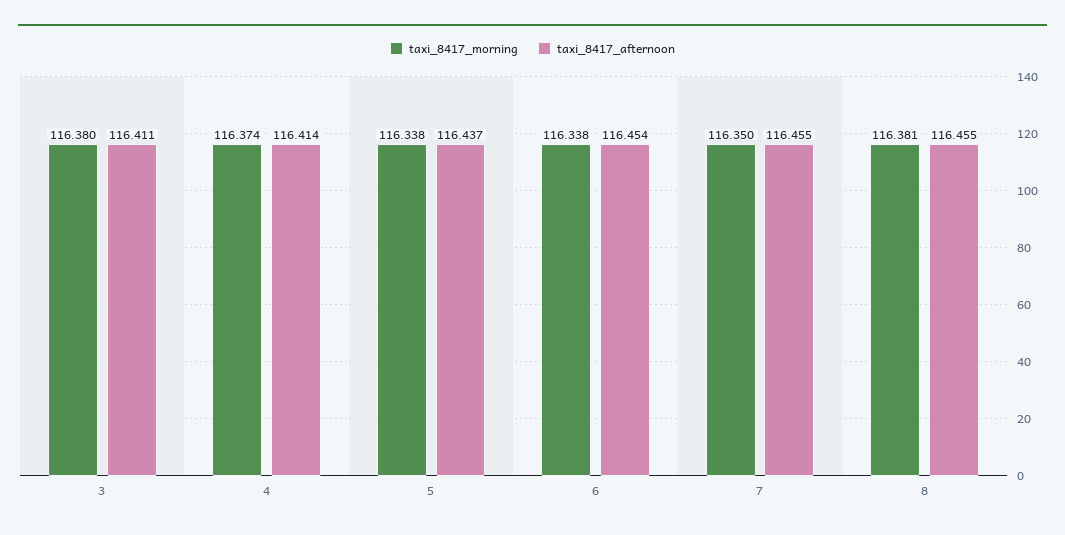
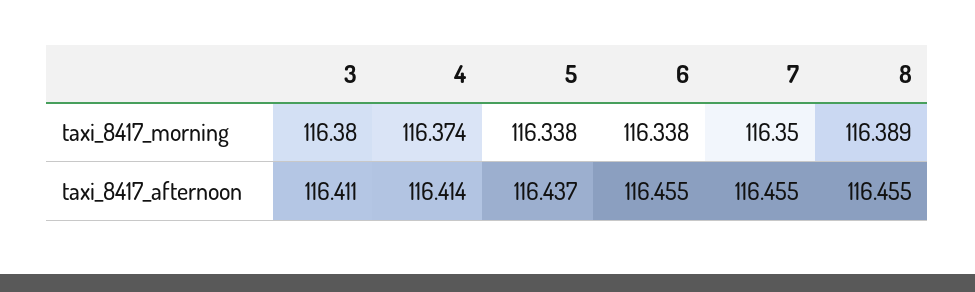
  {
    "taxi_8417_morning": {
      "3": 116.38,
      "4": 116.374,
      "5": 116.338,
      "6": 116.338,
      "7": 116.35,
-     "8": 116.381
+     "8": 116.389
    },
    "taxi_8417_afternoon": {
      "3": 116.411,
      "4": 116.414,
      "5": 116.437,
-     "6": 116.454,
+     "6": 116.455,
      "7": 116.455,
      "8": 116.455
    }
  }

